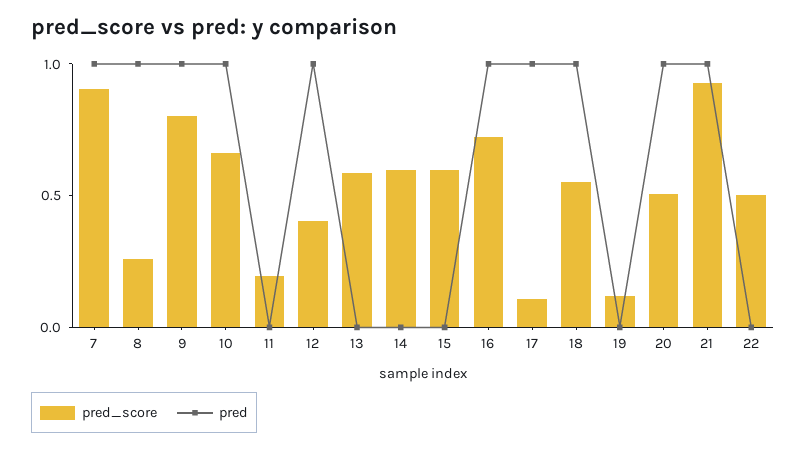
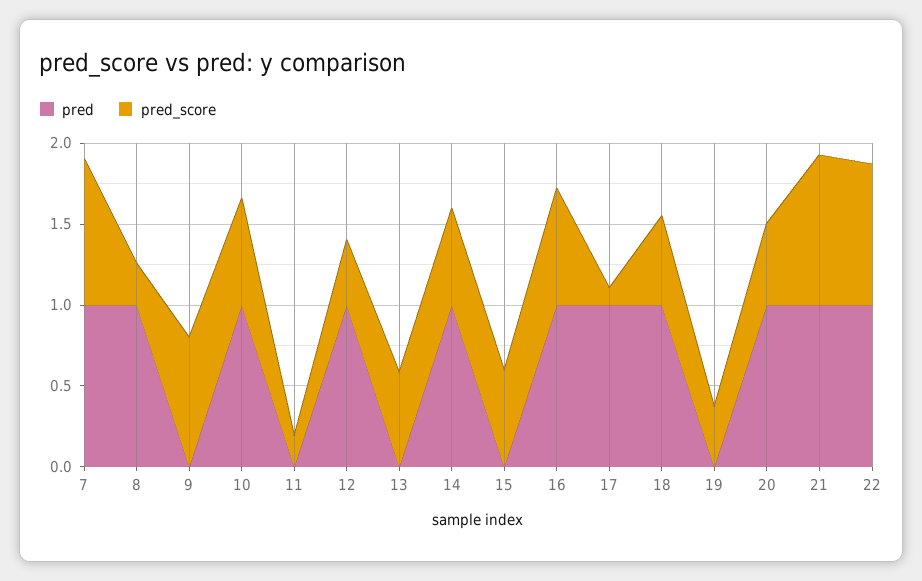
  {
    "pred_score": {
      "7": 0.9,
      "8": 0.3,
      "9": 0.8,
      "10": 0.7,
      "11": 0.2,
      "12": 0.4,
      "13": 0.6,
      "14": 0.6,
      "15": 0.6,
      "16": 0.7,
      "17": 0.1,
      "18": 0.6,
-     "19": 0.1,
+     "19": 0.4,
      "20": 0.5,
      "21": 0.9,
-     "22": 0.5
+     "22": 0.9
    },
    "pred": {
      "7": 1,
      "8": 1,
-     "9": 1,
+     "9": 0,
      "10": 1,
      "11": 0,
      "12": 1,
      "13": 0,
-     "14": 0,
+     "14": 1,
      "15": 0,
      "16": 1,
      "17": 1,
      "18": 1,
      "19": 0,
      "20": 1,
      "21": 1,
-     "22": 0
+     "22": 1
    }
  }

